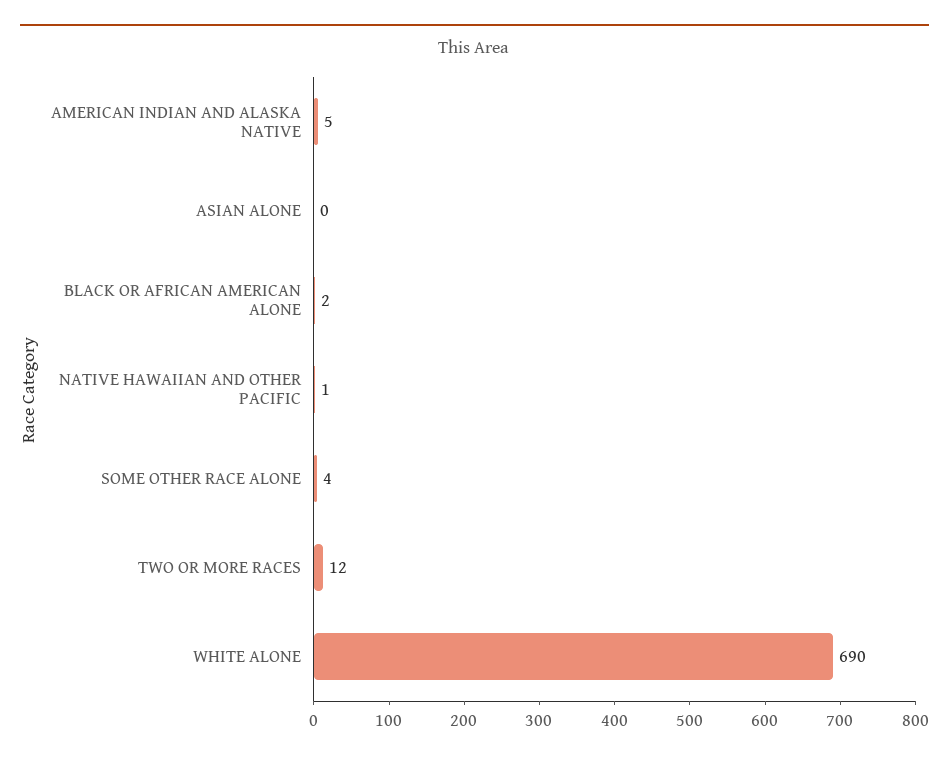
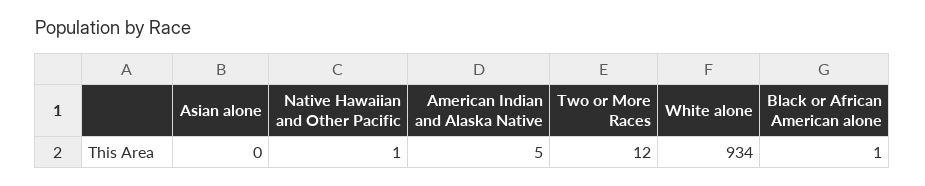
  {
    "AMERICAN INDIAN AND ALASKA NATIVE": 5,
    "ASIAN ALONE": 0,
-   "BLACK OR AFRICAN AMERICAN ALONE": 2,
+   "BLACK OR AFRICAN AMERICAN ALONE": 1,
    "NATIVE HAWAIIAN AND OTHER PACIFIC": 1,
-   "SOME OTHER RACE ALONE": 4,
    "TWO OR MORE RACES": 12,
-   "WHITE ALONE": 690
+   "WHITE ALONE": 934
  }

